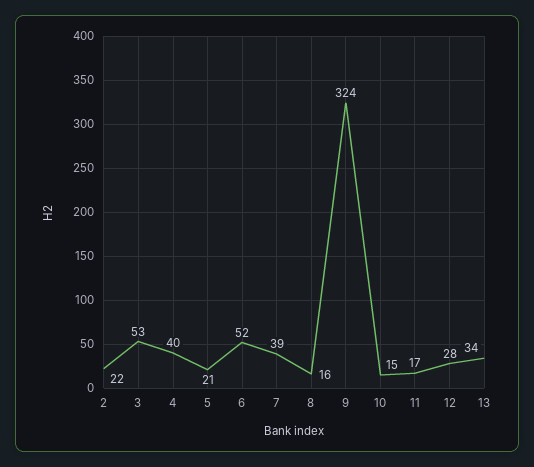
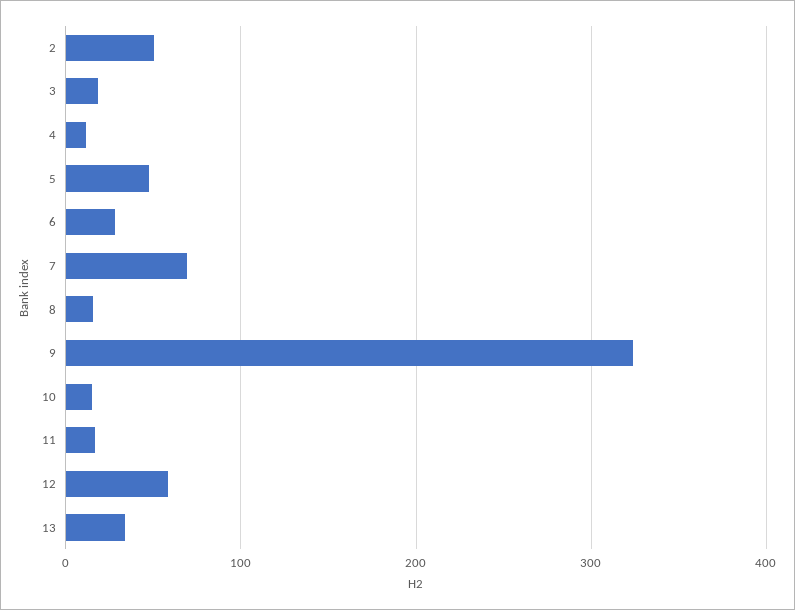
  {
-   "2": 22,
+   "2": 50,
-   "3": 53,
+   "3": 20,
-   "4": 40,
+   "4": 10,
-   "5": 21,
+   "5": 50,
-   "6": 52,
+   "6": 30,
-   "7": 39,
+   "7": 70,
    "8": 16,
    "9": 324,
    "10": 15,
    "11": 17,
-   "12": 28,
+   "12": 60,
    "13": 34
  }

